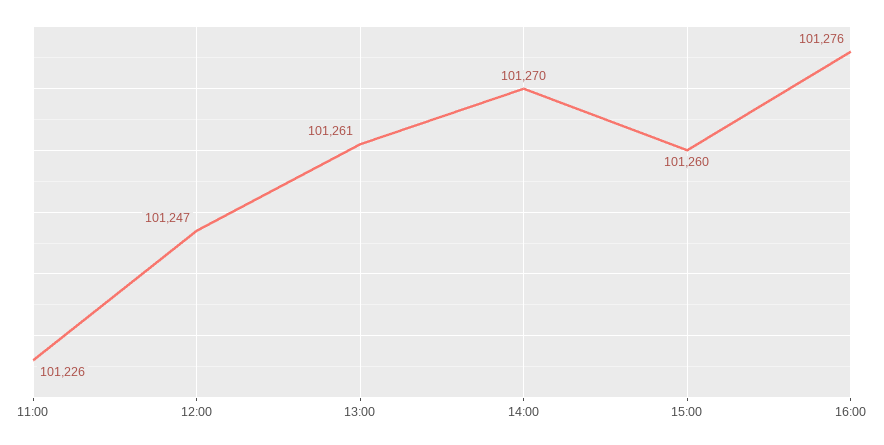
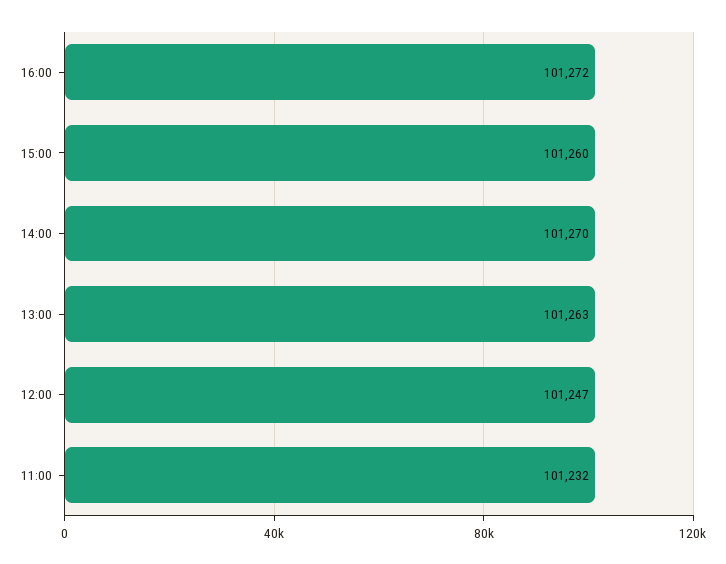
  {
-   "11:00": 101226,
+   "11:00": 101232,
    "12:00": 101247,
-   "13:00": 101261,
+   "13:00": 101263,
    "14:00": 101270,
    "15:00": 101260,
-   "16:00": 101276
+   "16:00": 101272
  }

